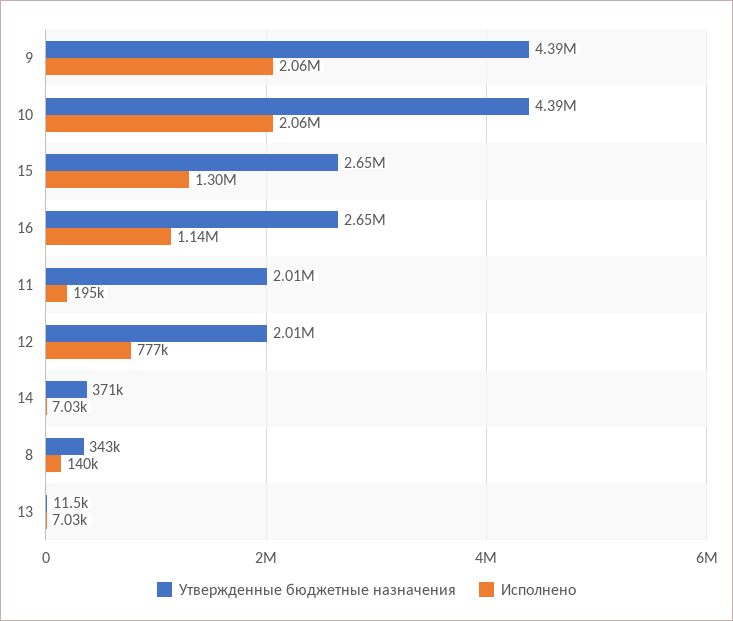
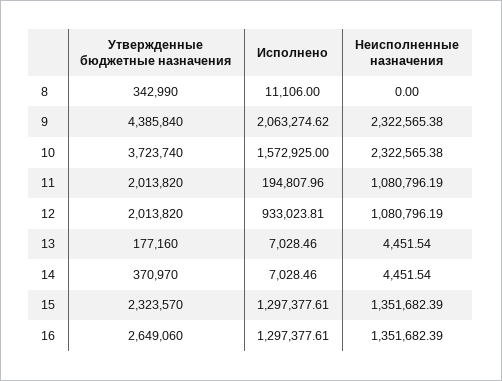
  {
    "Утвержденные бюджетные назначения": {
      "9": 4385840,
-     "10": 4390000,
+     "10": 3723740,
-     "15": 2650000,
+     "15": 2323570,
      "16": 2649060,
      "11": 2013820,
      "12": 2013820,
      "14": 370970,
      "8": 342990,
-     "13": 11500
+     "13": 177160
    },
    "Исполнено": {
      "9": 2063274.62,
-     "10": 2060000,
+     "10": 1572925,
      "15": 1297377.61,
-     "16": 1140000,
+     "16": 1297377.61,
      "11": 194807.96,
-     "12": 777000,
+     "12": 933023.81,
      "14": 7028.46,
-     "8": 140000,
+     "8": 11106,
      "13": 7028.46
-   }
+   },
+   "Неисполненные назначения": {
+     "8": 0,
+     "9": 2322565.38,
+     "10": 2322565.38,
+     "11": 1080796.19,
+     "12": 1080796.19,
+     "13": 4451.54,
+     "14": 4451.54,
+     "15": 1351682.39,
+     "16": 1351682.39
+   }
  }

